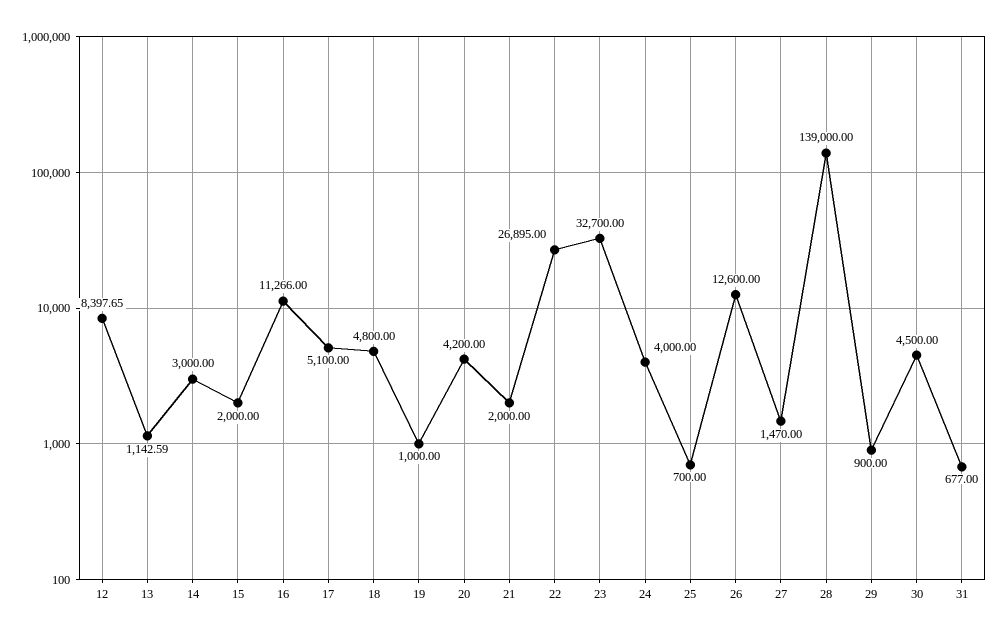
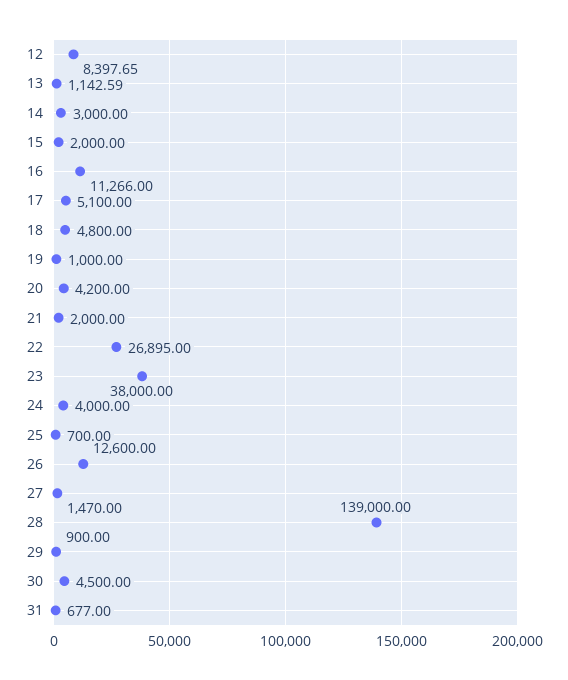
  {
    "12": 8397.65,
    "13": 1142.59,
    "14": 3000,
    "15": 2000,
    "16": 11266,
    "17": 5100,
    "18": 4800,
    "19": 1000,
    "20": 4200,
    "21": 2000,
    "22": 26895,
-   "23": 32700,
+   "23": 38000,
    "24": 4000,
    "25": 700,
    "26": 12600,
    "27": 1470,
    "28": 139000,
    "29": 900,
    "30": 4500,
    "31": 677
  }

